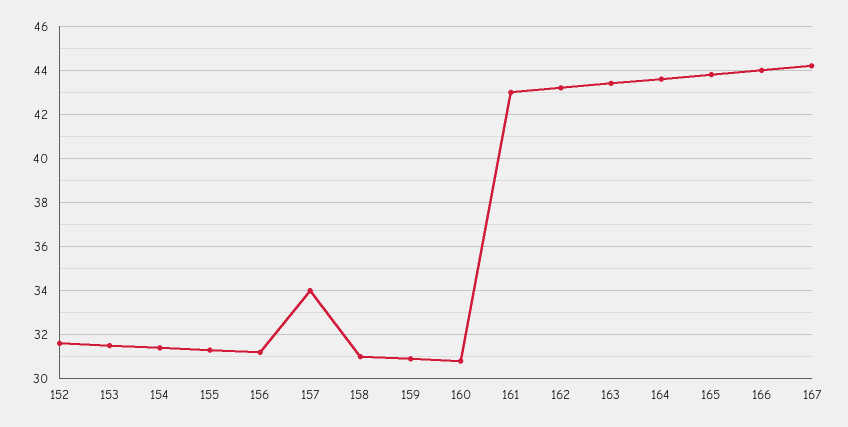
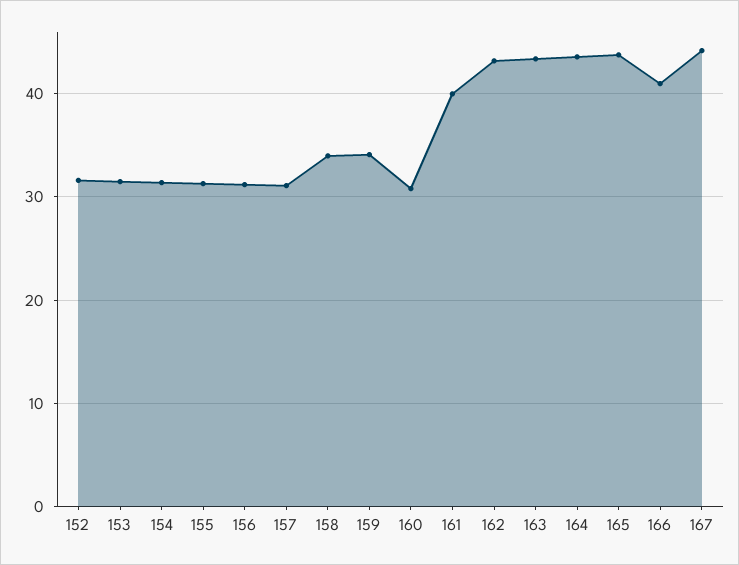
  {
    "152": 31.5,
    "153": 31.5,
    "154": 31.5,
    "155": 31.5,
    "156": 31,
-   "157": 34,
+   "157": 31,
-   "158": 31,
+   "158": 34,
-   "159": 31,
+   "159": 34,
    "160": 31,
-   "161": 43,
+   "161": 40,
    "162": 43,
    "163": 43.5,
    "164": 43.5,
    "165": 44,
-   "166": 44,
+   "166": 41,
    "167": 44
  }

